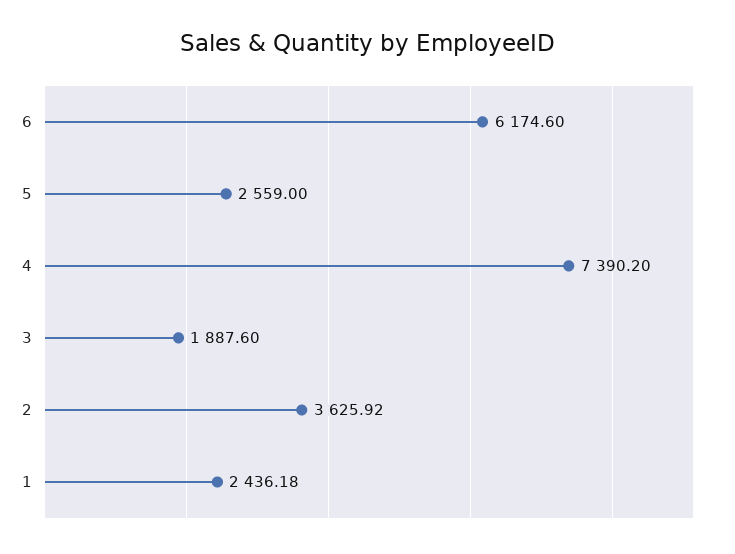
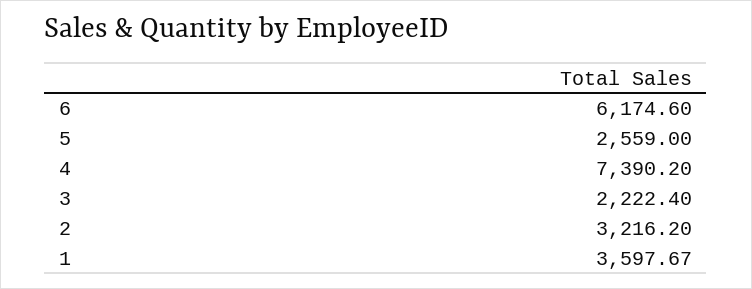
  {
    "6": 6174.6,
    "5": 2559,
    "4": 7390.2,
-   "3": 1887.6,
+   "3": 2222.4,
-   "2": 3625.92,
+   "2": 3216.2,
-   "1": 2436.18
+   "1": 3597.67
  }

